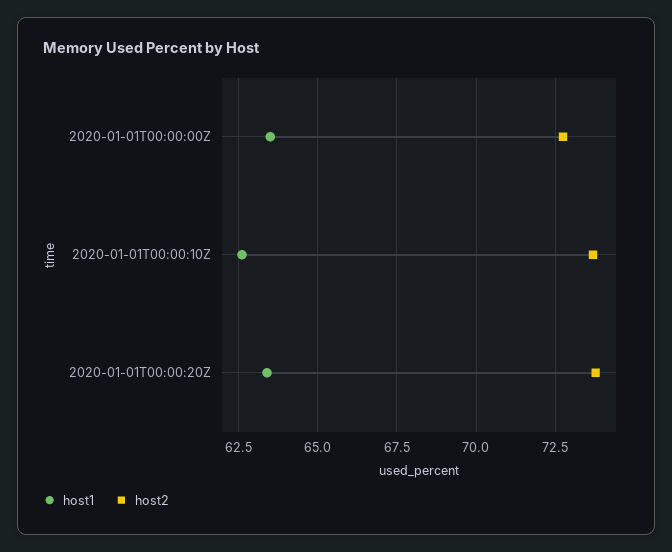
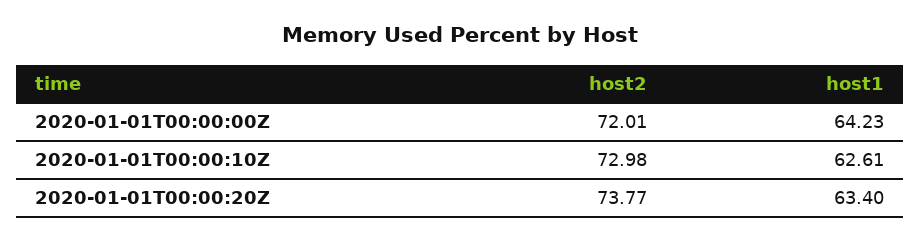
  {
    "host1": {
-     "2020-01-01T00:00:00Z": 63.5,
+     "2020-01-01T00:00:00Z": 64.23,
      "2020-01-01T00:00:10Z": 62.61,
      "2020-01-01T00:00:20Z": 63.4
    },
    "host2": {
-     "2020-01-01T00:00:00Z": 72.75,
+     "2020-01-01T00:00:00Z": 72.01,
-     "2020-01-01T00:00:10Z": 73.75,
+     "2020-01-01T00:00:10Z": 72.98,
      "2020-01-01T00:00:20Z": 73.77
    }
  }

